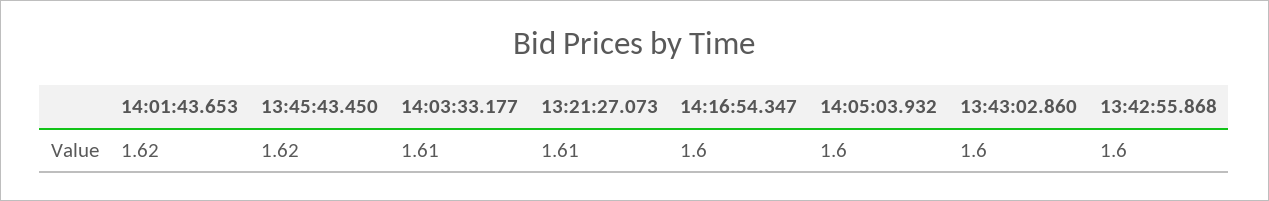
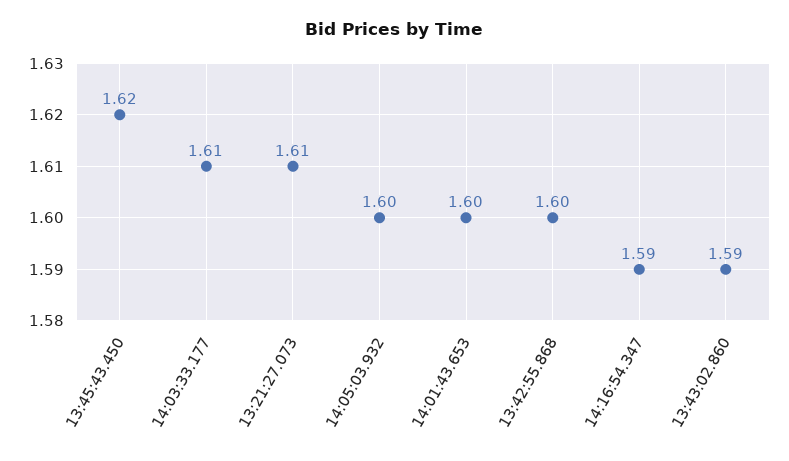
  {
-   "14:01:43.653": 1.62,
+   "14:01:43.653": 1.6,
    "13:45:43.450": 1.62,
    "14:03:33.177": 1.61,
    "13:21:27.073": 1.61,
-   "14:16:54.347": 1.6,
+   "14:16:54.347": 1.59,
    "14:05:03.932": 1.6,
-   "13:43:02.860": 1.6,
+   "13:43:02.860": 1.59,
    "13:42:55.868": 1.6
  }

